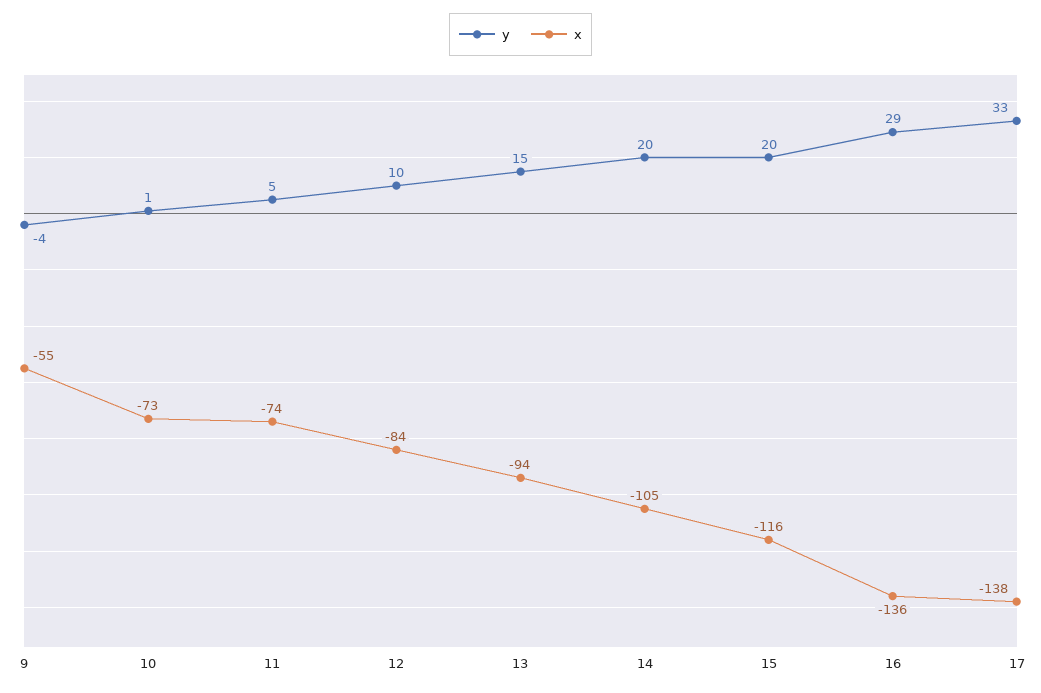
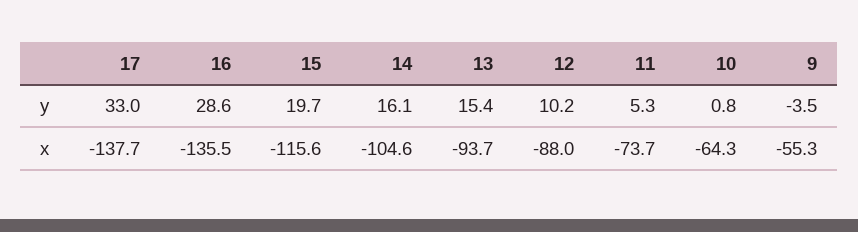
  {
    "y": {
      "9": -3.5,
      "10": 0.8,
      "11": 5.3,
      "12": 10.2,
      "13": 15.4,
-     "14": 20,
+     "14": 16.1,
      "15": 19.7,
      "16": 28.6,
      "17": 33
    },
    "x": {
      "9": -55.3,
-     "10": -73,
+     "10": -64.3,
      "11": -73.7,
-     "12": -84,
+     "12": -88,
      "13": -93.7,
      "14": -104.6,
      "15": -115.6,
      "16": -135.5,
      "17": -137.7
    }
  }

